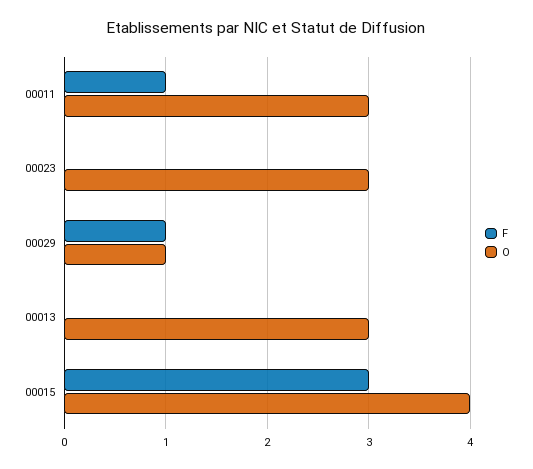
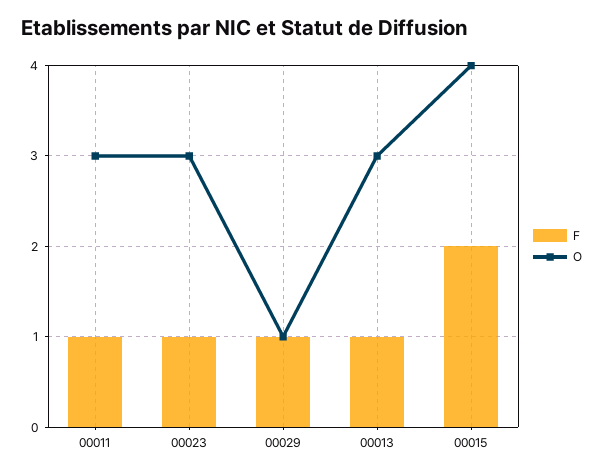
  {
    "F": {
      "00011": 1,
-     "00023": 0,
+     "00023": 1,
      "00029": 1,
-     "00013": 0,
+     "00013": 1,
-     "00015": 3
+     "00015": 2
    },
    "O": {
      "00011": 3,
      "00023": 3,
      "00029": 1,
      "00013": 3,
      "00015": 4
    }
  }

